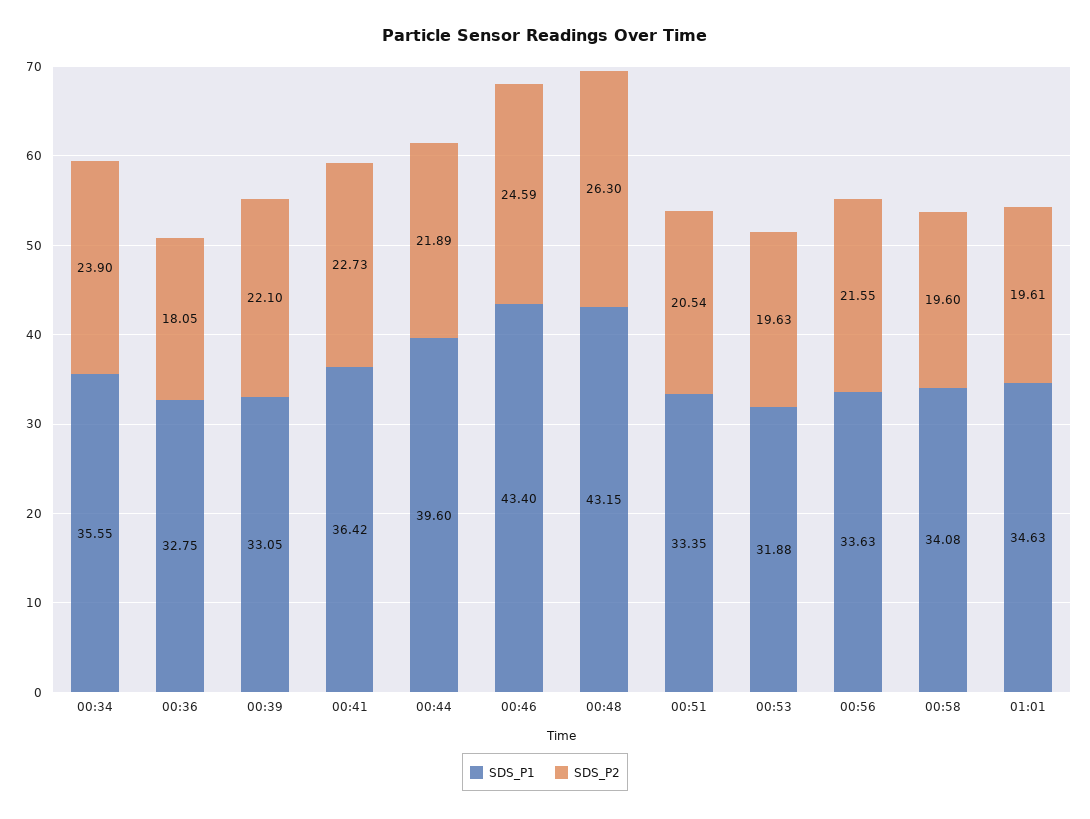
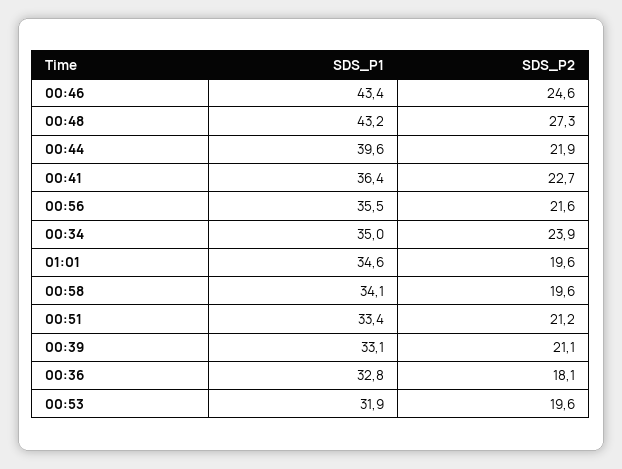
  {
    "SDS_P1": {
-     "00:34": 35.55,
+     "00:34": 35,
      "00:36": 32.75,
      "00:39": 33.05,
      "00:41": 36.42,
      "00:44": 39.6,
      "00:46": 43.4,
      "00:48": 43.15,
      "00:51": 33.35,
      "00:53": 31.88,
-     "00:56": 33.63,
+     "00:56": 35.5,
      "00:58": 34.08,
      "01:01": 34.63
    },
    "SDS_P2": {
      "00:34": 23.9,
      "00:36": 18.05,
-     "00:39": 22.1,
+     "00:39": 21.1,
      "00:41": 22.73,
      "00:44": 21.89,
      "00:46": 24.59,
-     "00:48": 26.3,
+     "00:48": 27.3,
-     "00:51": 20.54,
+     "00:51": 21.2,
      "00:53": 19.63,
      "00:56": 21.55,
      "00:58": 19.6,
      "01:01": 19.61
    }
  }

